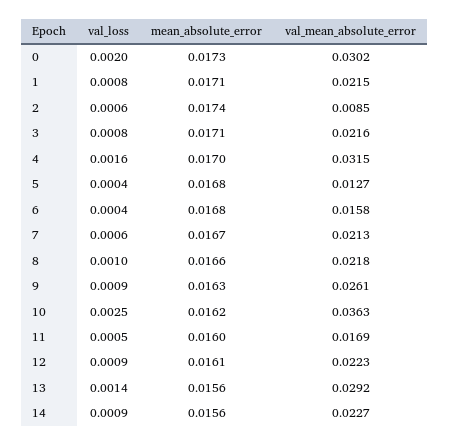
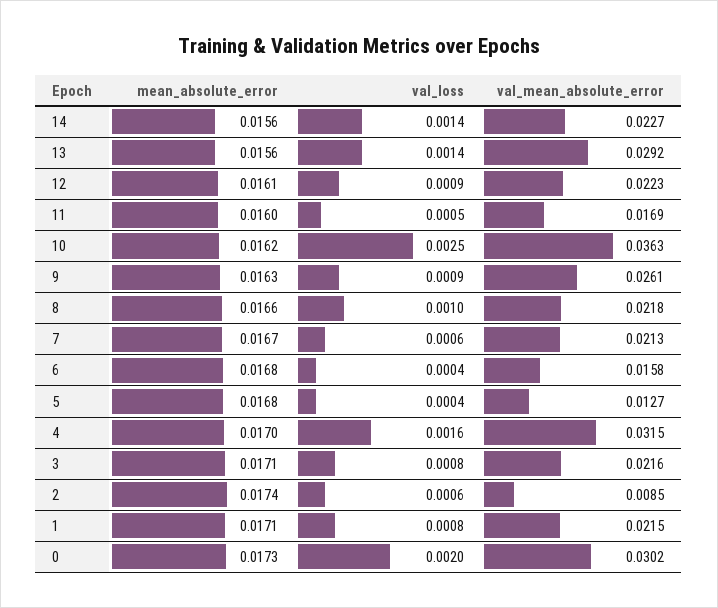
  {
    "val_loss": {
      "0": 0.002,
      "1": 0.0008,
      "2": 0.0006,
      "3": 0.0008,
      "4": 0.0016,
      "5": 0.0004,
      "6": 0.0004,
      "7": 0.0006,
      "8": 0.001,
      "9": 0.0009,
      "10": 0.0025,
      "11": 0.0005,
      "12": 0.0009,
      "13": 0.0014,
-     "14": 0.0009
+     "14": 0.0014
    },
    "mean_absolute_error": {
      "0": 0.0173,
      "1": 0.0171,
      "2": 0.0174,
      "3": 0.0171,
      "4": 0.017,
      "5": 0.0168,
      "6": 0.0168,
      "7": 0.0167,
      "8": 0.0166,
      "9": 0.0163,
      "10": 0.0162,
      "11": 0.016,
      "12": 0.0161,
      "13": 0.0156,
      "14": 0.0156
    },
    "val_mean_absolute_error": {
      "0": 0.0302,
      "1": 0.0215,
      "2": 0.0085,
      "3": 0.0216,
      "4": 0.0315,
      "5": 0.0127,
      "6": 0.0158,
      "7": 0.0213,
      "8": 0.0218,
      "9": 0.0261,
      "10": 0.0363,
      "11": 0.0169,
      "12": 0.0223,
      "13": 0.0292,
      "14": 0.0227
    }
  }

